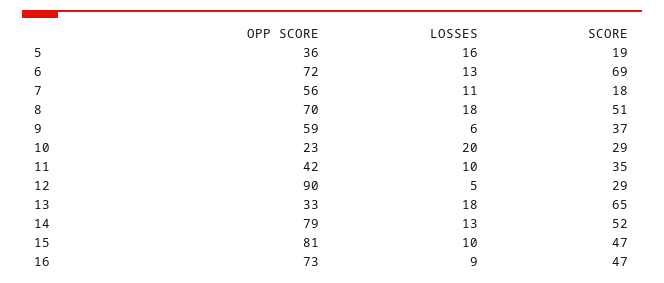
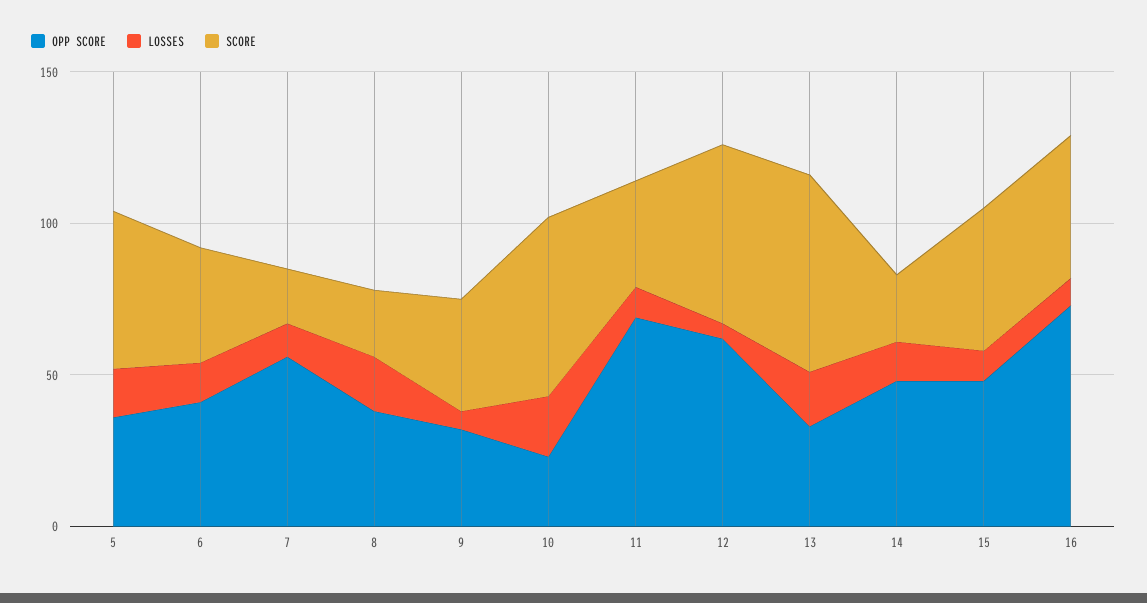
  {
    "OPP SCORE": {
      "5": 36,
-     "6": 72,
+     "6": 40,
      "7": 56,
-     "8": 70,
+     "8": 40,
-     "9": 59,
+     "9": 30,
      "10": 23,
-     "11": 42,
+     "11": 70,
-     "12": 90,
+     "12": 60,
      "13": 33,
-     "14": 79,
+     "14": 50,
-     "15": 81,
+     "15": 50,
      "16": 73
    },
    "LOSSES": {
      "5": 16,
      "6": 13,
      "7": 11,
      "8": 18,
      "9": 6,
      "10": 20,
      "11": 10,
      "12": 5,
      "13": 18,
      "14": 13,
      "15": 10,
      "16": 9
    },
    "SCORE": {
-     "5": 19,
+     "5": 50,
-     "6": 69,
+     "6": 40,
      "7": 18,
-     "8": 51,
+     "8": 20,
      "9": 37,
-     "10": 29,
+     "10": 60,
      "11": 35,
-     "12": 29,
+     "12": 60,
      "13": 65,
-     "14": 52,
+     "14": 20,
      "15": 47,
      "16": 47
    }
  }

